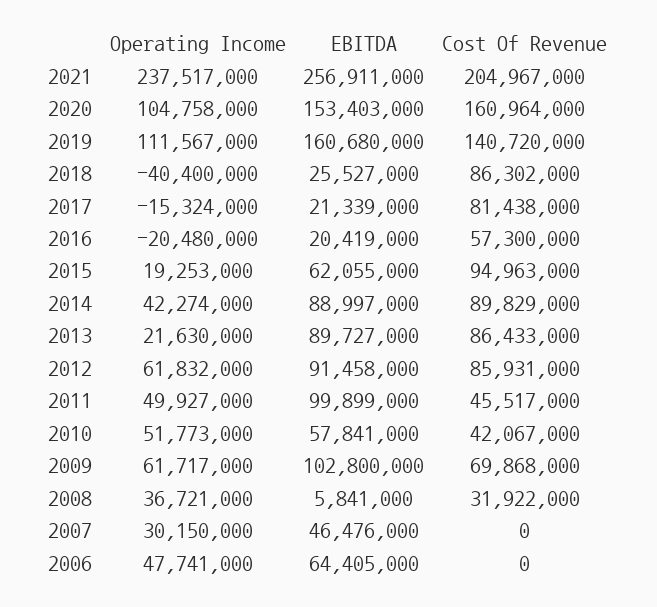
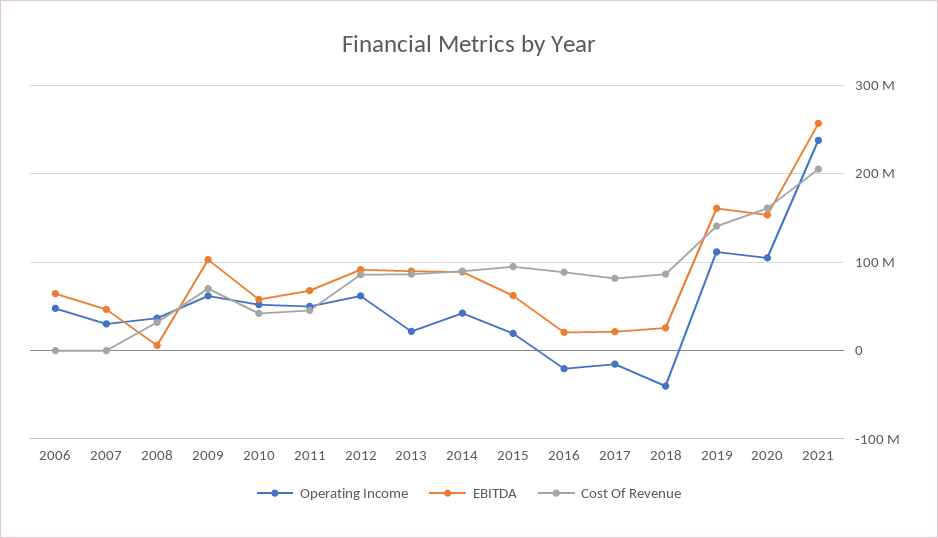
  {
    "Operating Income": {
      "2021": 237517000,
      "2020": 104758000,
      "2019": 111567000,
      "2018": -40400000,
      "2017": -15324000,
      "2016": -20480000,
      "2015": 19253000,
      "2014": 42274000,
      "2013": 21630000,
      "2012": 61832000,
      "2011": 49927000,
      "2010": 51773000,
      "2009": 61717000,
      "2008": 36721000,
      "2007": 30150000,
      "2006": 47741000
    },
    "EBITDA": {
      "2021": 256911000,
      "2020": 153403000,
      "2019": 160680000,
      "2018": 25527000,
      "2017": 21339000,
      "2016": 20419000,
      "2015": 62055000,
      "2014": 88997000,
      "2013": 89727000,
      "2012": 91458000,
-     "2011": 99899000,
+     "2011": 70000000,
      "2010": 57841000,
      "2009": 102800000,
      "2008": 5841000,
      "2007": 46476000,
      "2006": 64405000
    },
    "Cost Of Revenue": {
      "2021": 204967000,
      "2020": 160964000,
      "2019": 140720000,
      "2018": 86302000,
      "2017": 81438000,
-     "2016": 57300000,
+     "2016": 90000000,
      "2015": 94963000,
      "2014": 89829000,
      "2013": 86433000,
      "2012": 85931000,
      "2011": 45517000,
      "2010": 42067000,
      "2009": 69868000,
      "2008": 31922000,
      "2007": 0,
      "2006": 0
    }
  }

